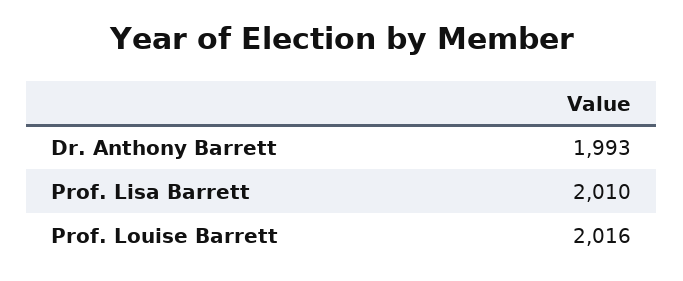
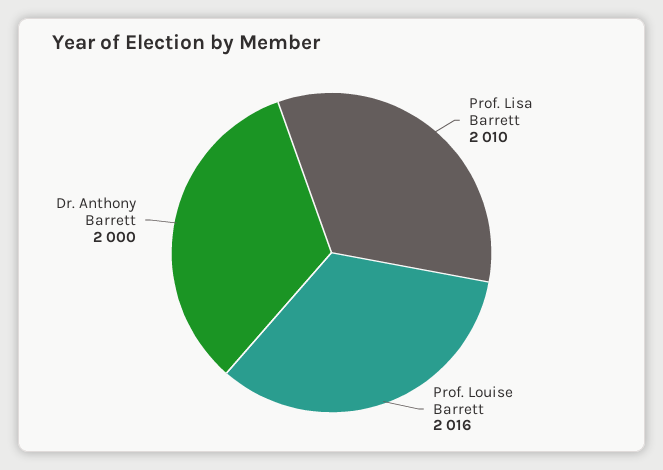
  {
-   "Dr. Anthony Barrett": 1993,
+   "Dr. Anthony Barrett": 2000,
    "Prof. Lisa Barrett": 2010,
    "Prof. Louise Barrett": 2016
  }

